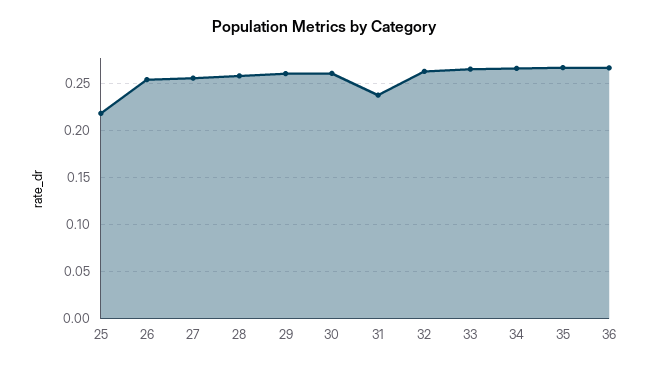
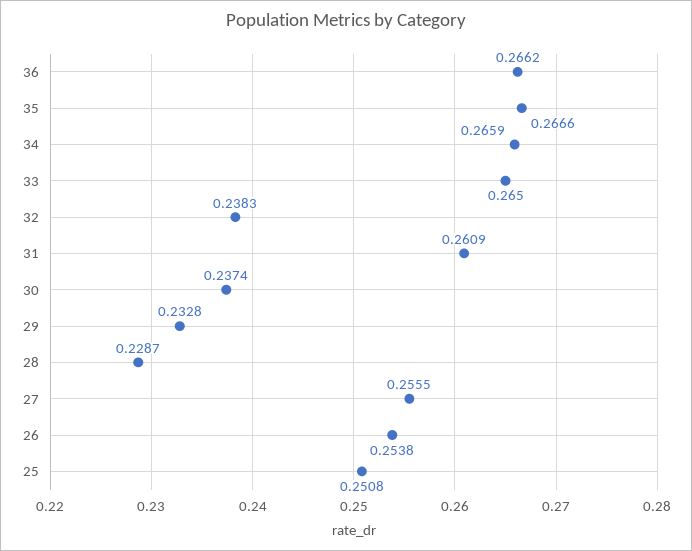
  {
-   "25": 0.22,
+   "25": 0.2508,
    "26": 0.2538,
    "27": 0.2555,
-   "28": 0.26,
+   "28": 0.2287,
-   "29": 0.26,
+   "29": 0.2328,
-   "30": 0.26,
+   "30": 0.2374,
-   "31": 0.24,
+   "31": 0.2609,
-   "32": 0.26,
+   "32": 0.2383,
    "33": 0.265,
    "34": 0.2659,
    "35": 0.2666,
    "36": 0.2662
  }

